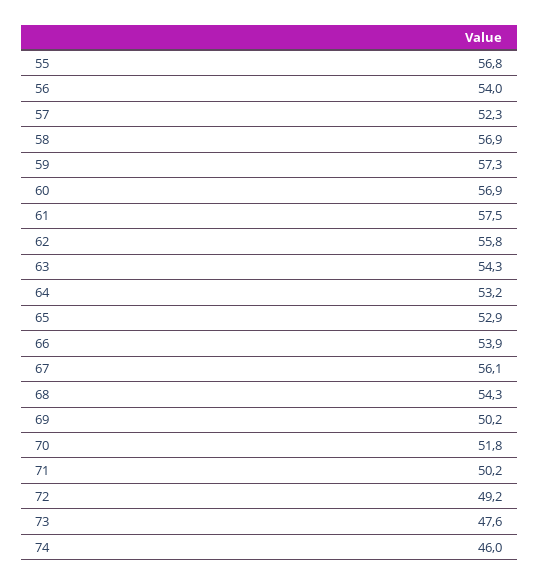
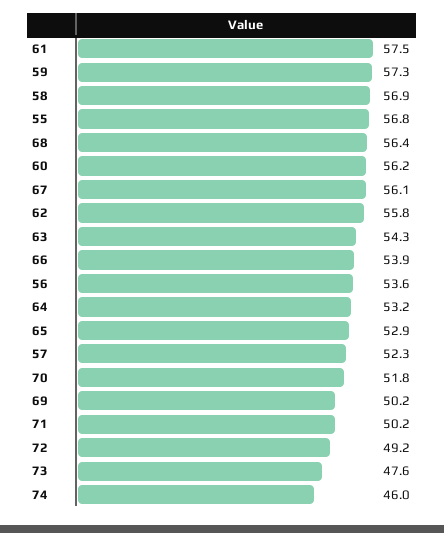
  {
    "55": 56.8,
-   "56": 54,
+   "56": 53.6,
    "57": 52.3,
    "58": 56.9,
    "59": 57.3,
-   "60": 56.9,
+   "60": 56.2,
    "61": 57.5,
    "62": 55.8,
    "63": 54.3,
    "64": 53.2,
    "65": 52.9,
    "66": 53.9,
    "67": 56.1,
-   "68": 54.3,
+   "68": 56.4,
    "69": 50.2,
    "70": 51.8,
    "71": 50.2,
    "72": 49.2,
    "73": 47.6,
    "74": 46
  }

